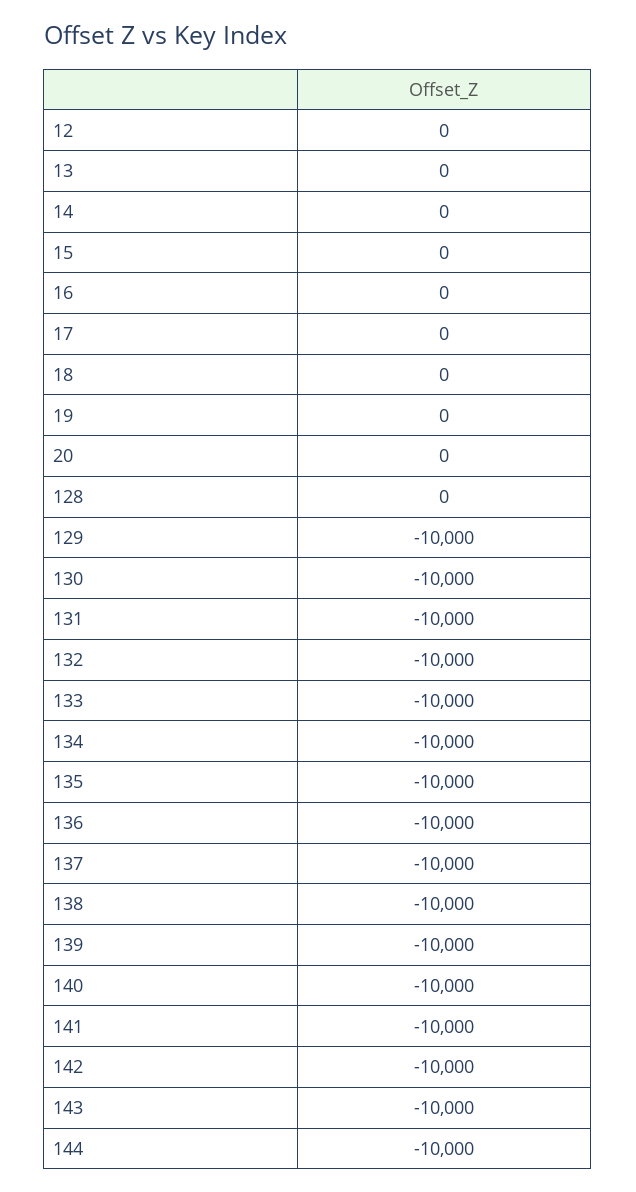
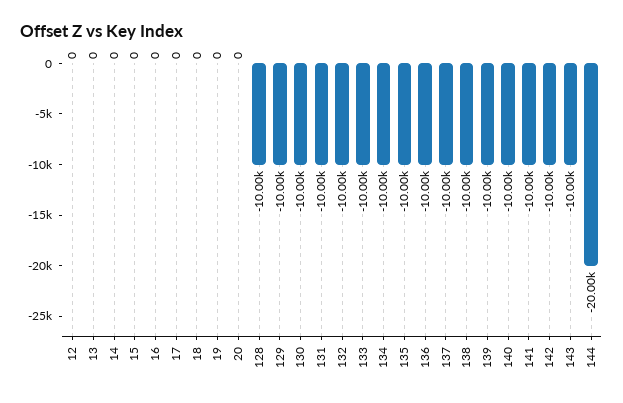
  {
    "12": 0,
    "13": 0,
    "14": 0,
    "15": 0,
    "16": 0,
    "17": 0,
    "18": 0,
    "19": 0,
    "20": 0,
-   "128": 0,
+   "128": -10000,
    "129": -10000,
    "130": -10000,
    "131": -10000,
    "132": -10000,
    "133": -10000,
    "134": -10000,
    "135": -10000,
    "136": -10000,
    "137": -10000,
    "138": -10000,
    "139": -10000,
    "140": -10000,
    "141": -10000,
    "142": -10000,
    "143": -10000,
-   "144": -10000
+   "144": -20000
  }

